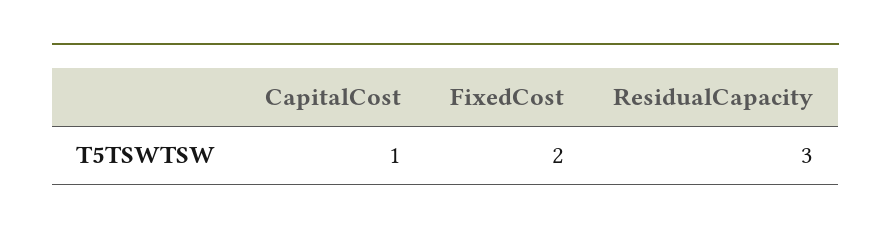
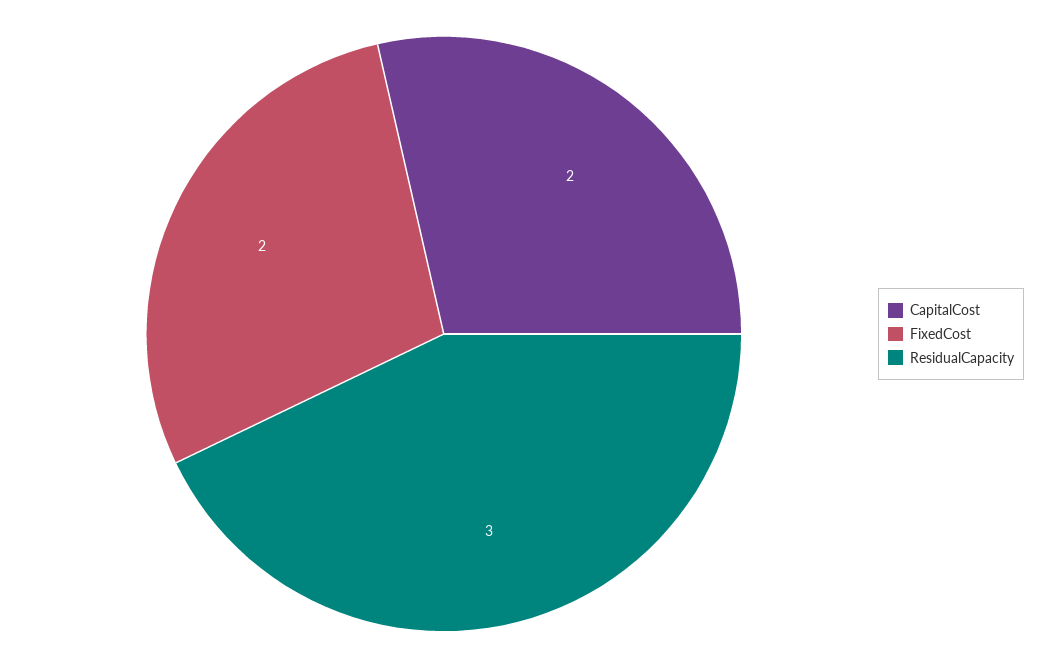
  {
-   "CapitalCost": 1,
+   "CapitalCost": 2,
    "FixedCost": 2,
    "ResidualCapacity": 3
  }

